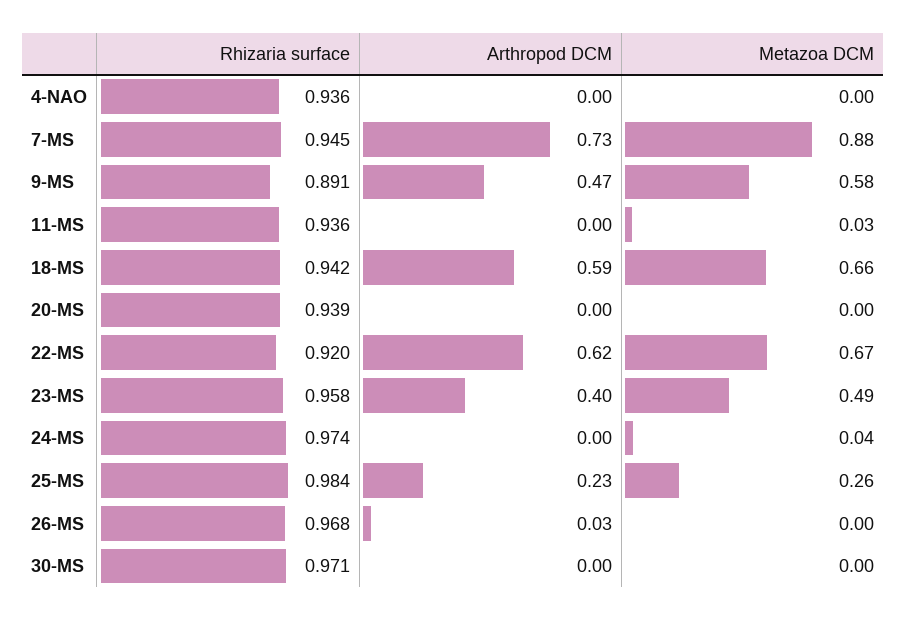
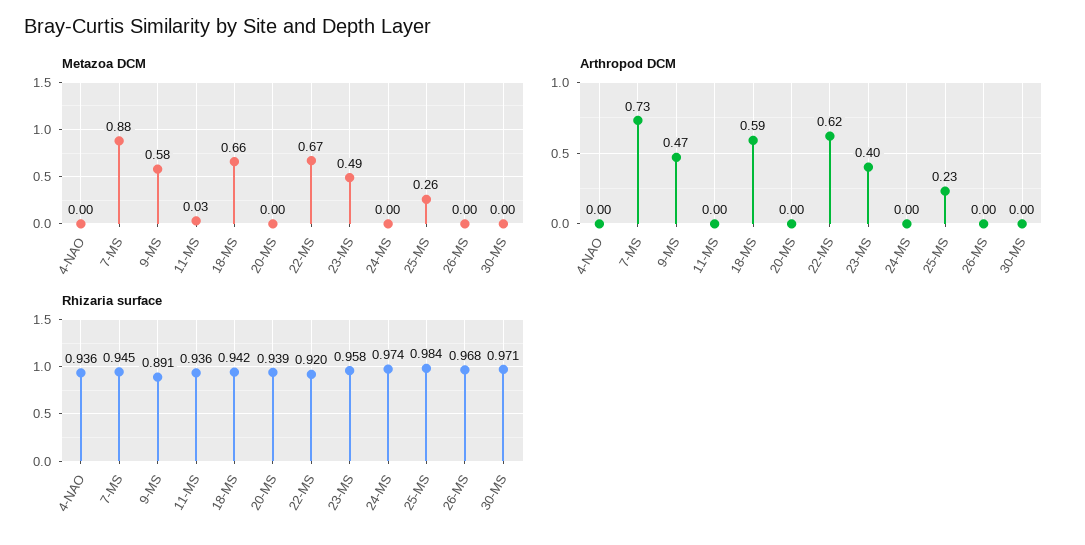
  {
    "Rhizaria surface": {
      "4-NAO": 0.936,
      "7-MS": 0.945,
      "9-MS": 0.891,
      "11-MS": 0.936,
      "18-MS": 0.942,
      "20-MS": 0.939,
      "22-MS": 0.92,
      "23-MS": 0.958,
      "24-MS": 0.974,
      "25-MS": 0.984,
      "26-MS": 0.968,
      "30-MS": 0.971
    },
    "Arthropod DCM": {
      "4-NAO": 0,
      "7-MS": 0.73,
      "9-MS": 0.47,
      "11-MS": 0,
      "18-MS": 0.59,
      "20-MS": 0,
      "22-MS": 0.62,
      "23-MS": 0.4,
      "24-MS": 0,
      "25-MS": 0.23,
-     "26-MS": 0.03,
+     "26-MS": 0,
      "30-MS": 0
    },
    "Metazoa DCM": {
      "4-NAO": 0,
      "7-MS": 0.88,
      "9-MS": 0.58,
      "11-MS": 0.03,
      "18-MS": 0.66,
      "20-MS": 0,
      "22-MS": 0.67,
      "23-MS": 0.49,
-     "24-MS": 0.04,
+     "24-MS": 0,
      "25-MS": 0.26,
      "26-MS": 0,
      "30-MS": 0
    }
  }

